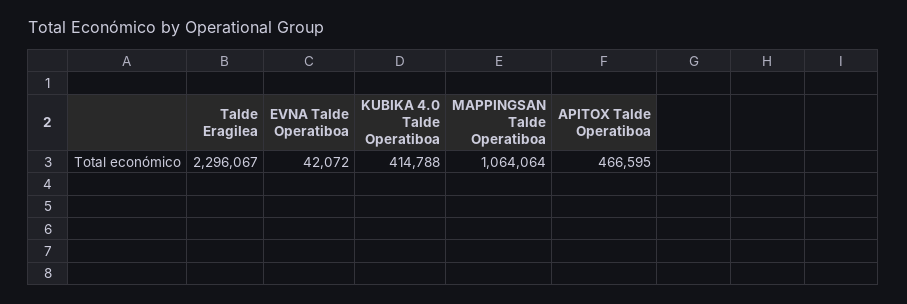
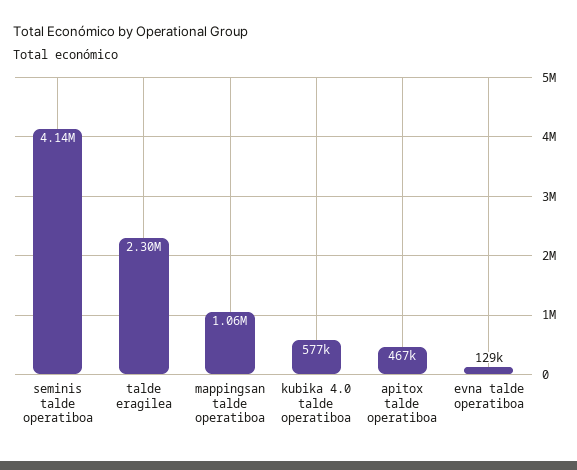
  {
    "Talde Eragilea": 2296067,
-   "EVNA Talde Operatiboa": 42072,
+   "EVNA Talde Operatiboa": 129000,
-   "KUBIKA 4.0 Talde Operatiboa": 414788,
+   "KUBIKA 4.0 Talde Operatiboa": 577000,
    "MAPPINGSAN Talde Operatiboa": 1064064,
-   "APITOX Talde Operatiboa": 466595
+   "APITOX Talde Operatiboa": 466595,
+   "seminis talde operatiboa": 4140000
  }

